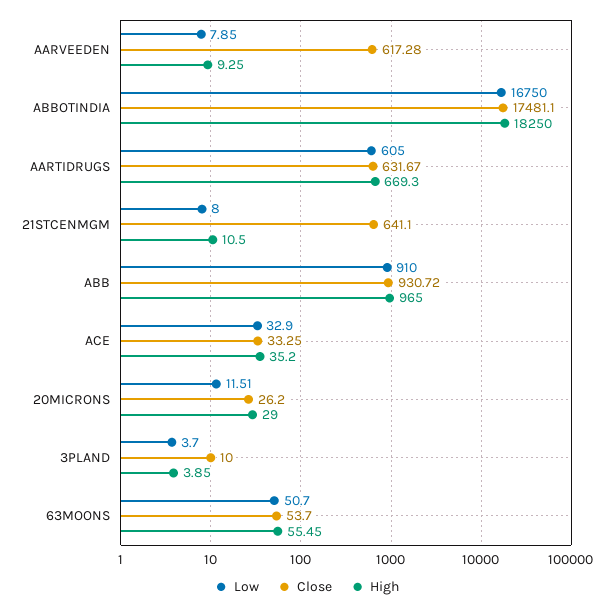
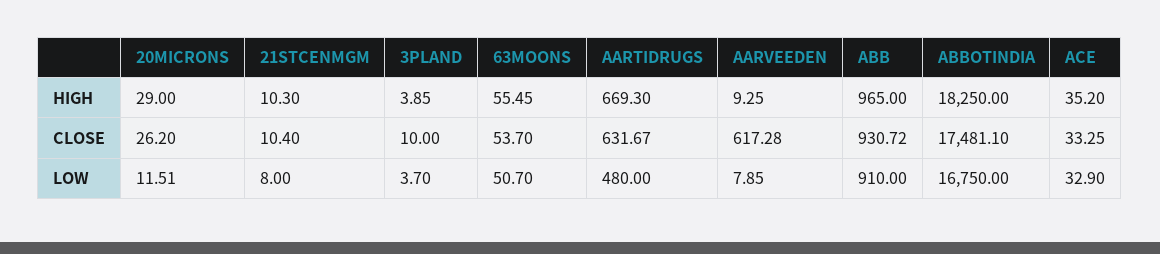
  {
    "Low": {
      "AARVEEDEN": 7.85,
      "ABBOTINDIA": 16750,
-     "AARTIDRUGS": 605,
+     "AARTIDRUGS": 480,
      "21STCENMGM": 8,
      "ABB": 910,
      "ACE": 32.9,
      "20MICRONS": 11.51,
      "3PLAND": 3.7,
      "63MOONS": 50.7
    },
    "Close": {
      "AARVEEDEN": 617.28,
      "ABBOTINDIA": 17481.1,
      "AARTIDRUGS": 631.67,
-     "21STCENMGM": 641.1,
+     "21STCENMGM": 10.4,
      "ABB": 930.72,
      "ACE": 33.25,
      "20MICRONS": 26.2,
      "3PLAND": 10,
      "63MOONS": 53.7
    },
    "High": {
      "AARVEEDEN": 9.25,
      "ABBOTINDIA": 18250,
      "AARTIDRUGS": 669.3,
-     "21STCENMGM": 10.5,
+     "21STCENMGM": 10.3,
      "ABB": 965,
      "ACE": 35.2,
      "20MICRONS": 29,
      "3PLAND": 3.85,
      "63MOONS": 55.45
    }
  }

